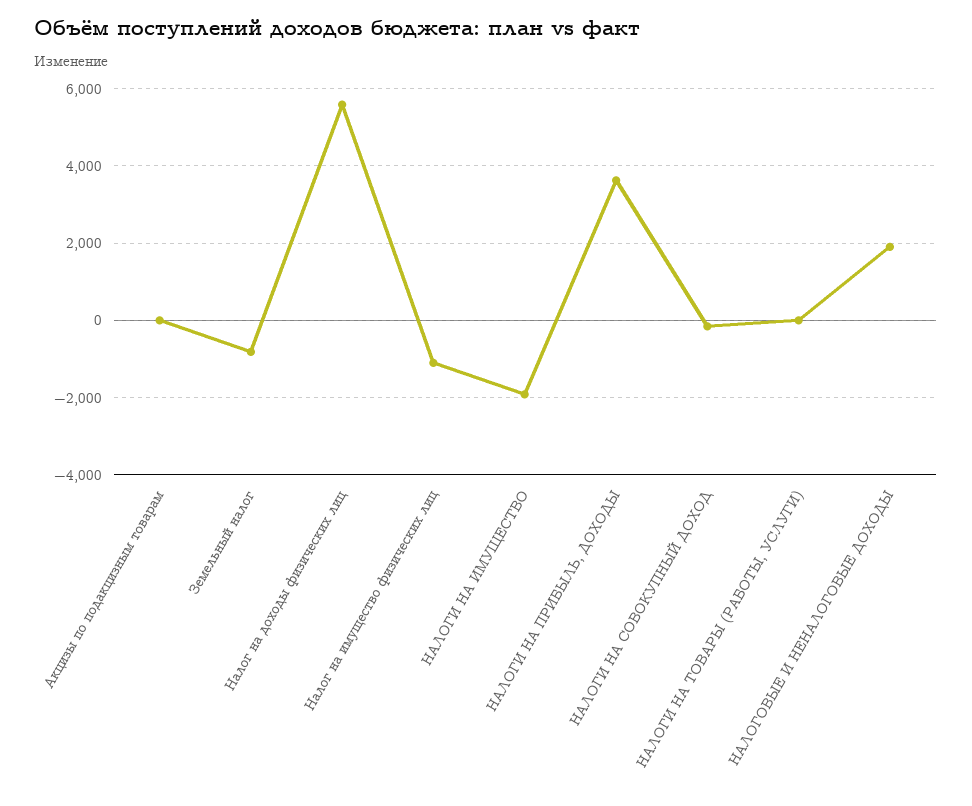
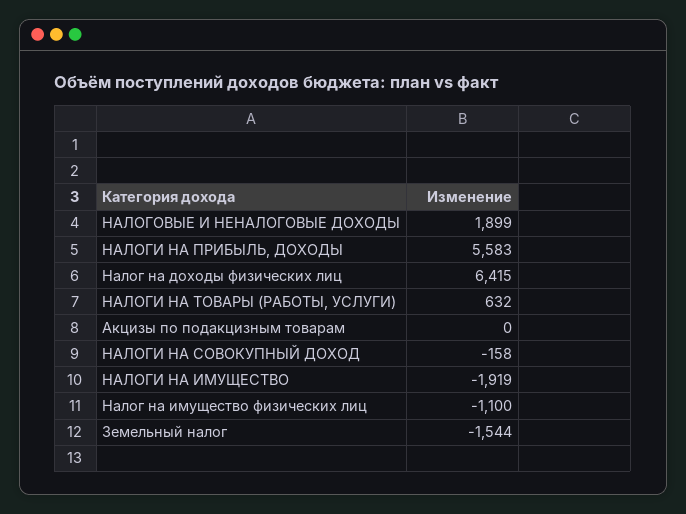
  {
    "Акцизы по подакцизным товарам": 0,
-   "Земельный налог": -800,
+   "Земельный налог": -1544,
-   "Налог на доходы физических лиц": 5600,
+   "Налог на доходы физических лиц": 6415,
    "Налог на имущество физических лиц": -1100,
    "НАЛОГИ НА ИМУЩЕСТВО": -1919,
-   "НАЛОГИ НА ПРИБЫЛЬ, ДОХОДЫ": 3600,
+   "НАЛОГИ НА ПРИБЫЛЬ, ДОХОДЫ": 5583,
    "НАЛОГИ НА СОВОКУПНЫЙ ДОХОД": -158,
-   "НАЛОГИ НА ТОВАРЫ (РАБОТЫ, УСЛУГИ)": 0,
+   "НАЛОГИ НА ТОВАРЫ (РАБОТЫ, УСЛУГИ)": 632,
    "НАЛОГОВЫЕ И НЕНАЛОГОВЫЕ ДОХОДЫ": 1899
  }

